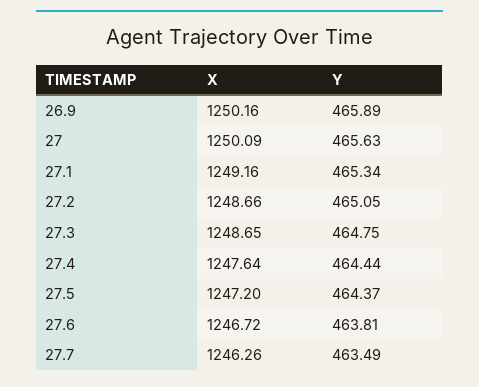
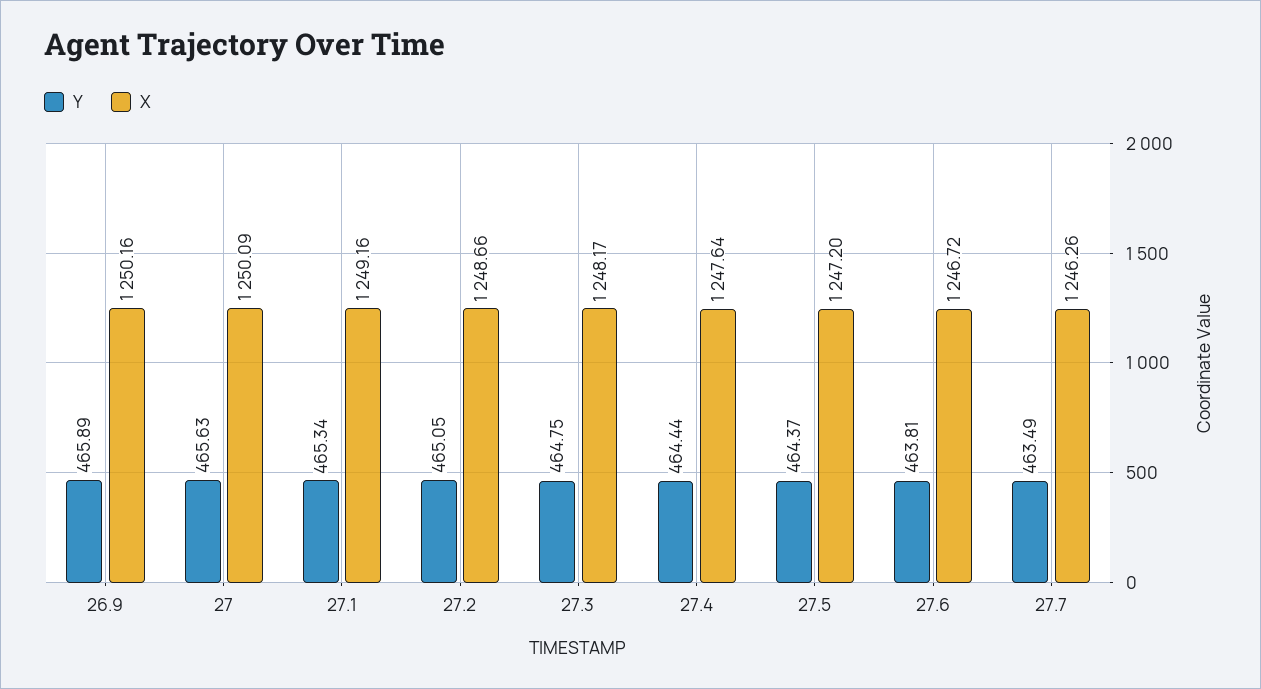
  {
    "X": {
      "26.9": 1250.16,
      "27": 1250.09,
      "27.1": 1249.16,
      "27.2": 1248.66,
-     "27.3": 1248.65,
+     "27.3": 1248.17,
      "27.4": 1247.64,
      "27.5": 1247.2,
      "27.6": 1246.72,
      "27.7": 1246.26
    },
    "Y": {
      "26.9": 465.89,
      "27": 465.63,
      "27.1": 465.34,
      "27.2": 465.05,
      "27.3": 464.75,
      "27.4": 464.44,
      "27.5": 464.37,
      "27.6": 463.81,
      "27.7": 463.49
    }
  }

